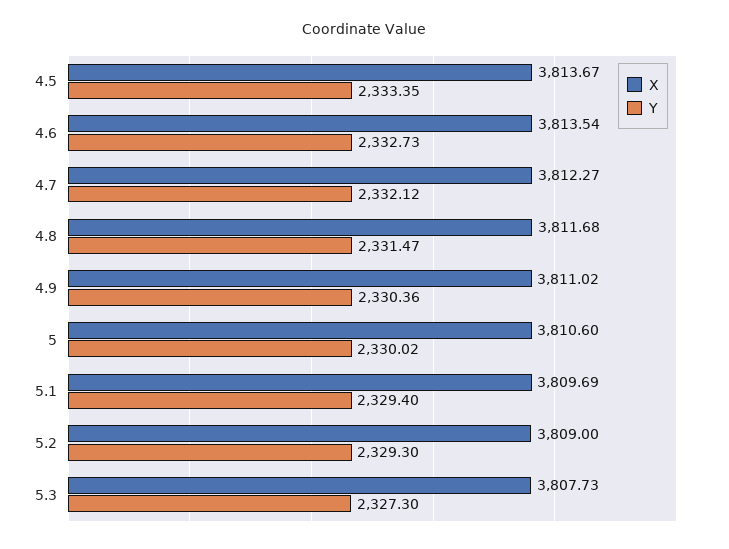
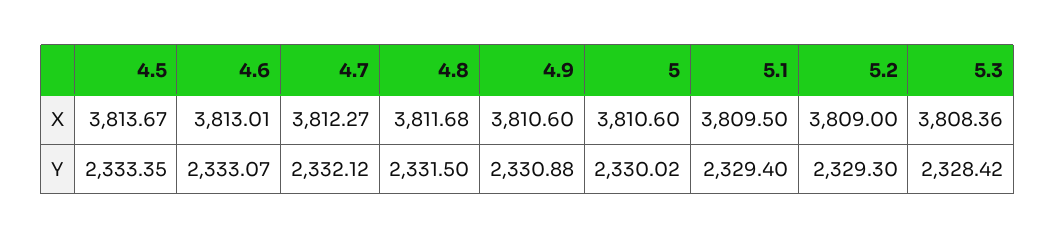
  {
    "X": {
      "4.5": 3813.67,
-     "4.6": 3813.54,
+     "4.6": 3813.01,
      "4.7": 3812.27,
      "4.8": 3811.68,
-     "4.9": 3811.02,
+     "4.9": 3810.6,
      "5": 3810.6,
-     "5.1": 3809.69,
+     "5.1": 3809.5,
      "5.2": 3809,
-     "5.3": 3807.73
+     "5.3": 3808.36
    },
    "Y": {
      "4.5": 2333.35,
-     "4.6": 2332.73,
+     "4.6": 2333.07,
      "4.7": 2332.12,
-     "4.8": 2331.47,
+     "4.8": 2331.5,
-     "4.9": 2330.36,
+     "4.9": 2330.88,
      "5": 2330.02,
      "5.1": 2329.4,
      "5.2": 2329.3,
-     "5.3": 2327.3
+     "5.3": 2328.42
    }
  }

